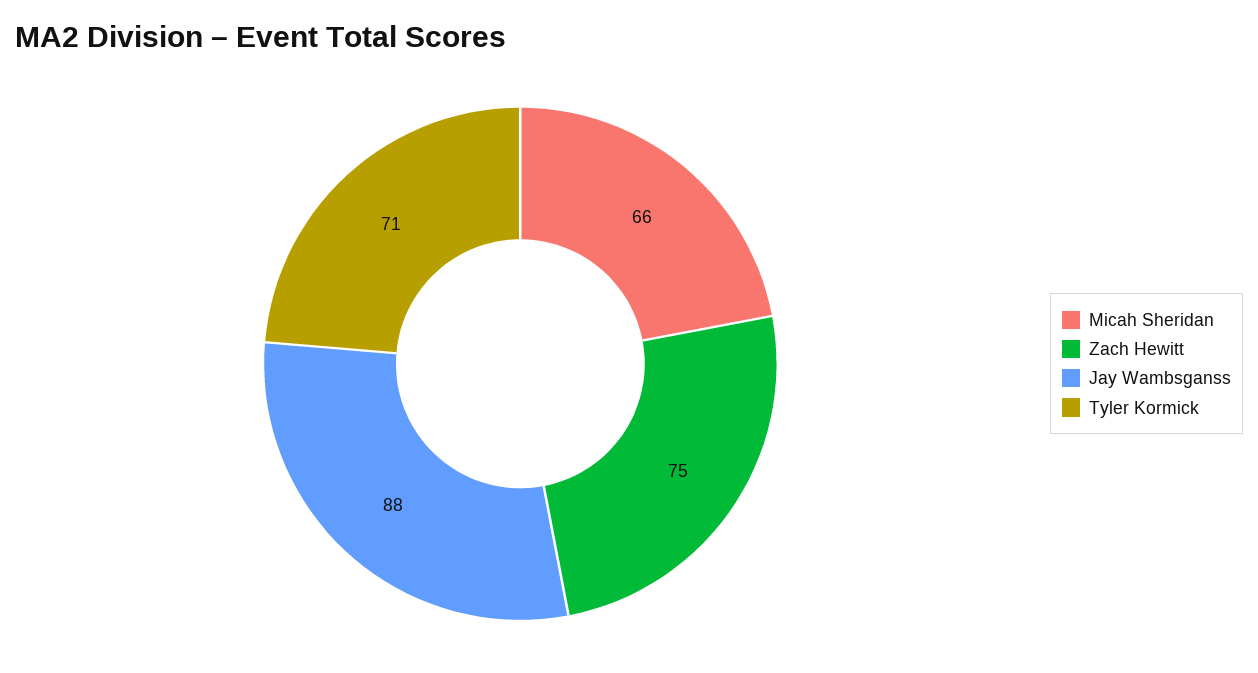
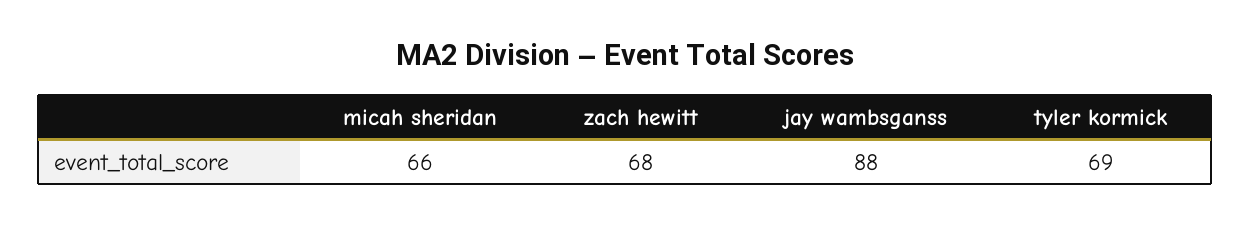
  {
    "Micah Sheridan": 66,
-   "Zach Hewitt": 75,
+   "Zach Hewitt": 68,
    "Jay Wambsganss": 88,
-   "Tyler Kormick": 71
+   "Tyler Kormick": 69
  }

